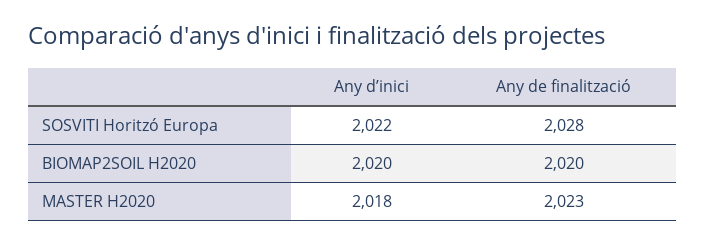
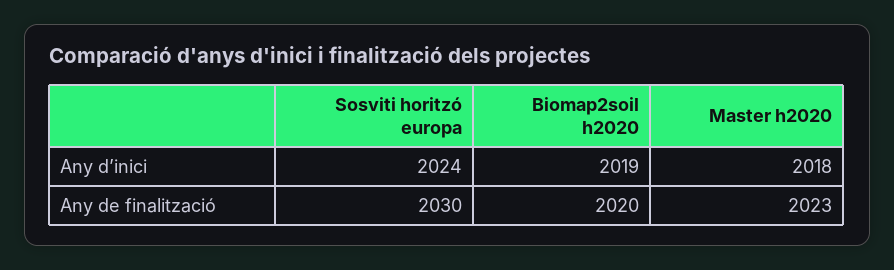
  {
    "Any d’inici": {
-     "SOSVITI Horitzó Europa": 2022,
+     "SOSVITI Horitzó Europa": 2024,
-     "BIOMAP2SOIL H2020": 2020,
+     "BIOMAP2SOIL H2020": 2019,
      "MASTER H2020": 2018
    },
    "Any de finalització": {
-     "SOSVITI Horitzó Europa": 2028,
+     "SOSVITI Horitzó Europa": 2030,
      "BIOMAP2SOIL H2020": 2020,
      "MASTER H2020": 2023
    }
  }

